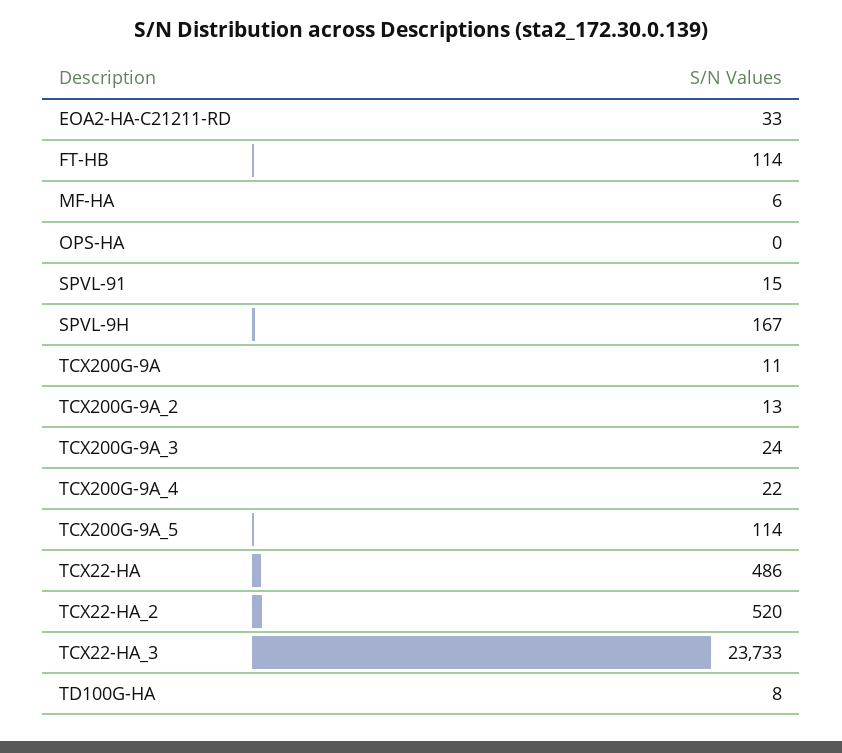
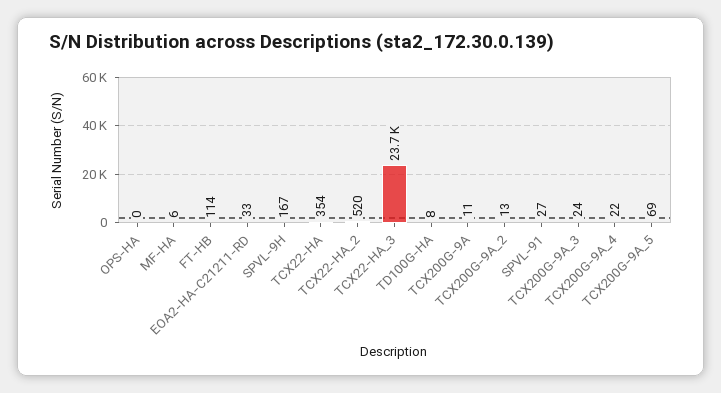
  {
    "EOA2-HA-C21211-RD": 33,
    "FT-HB": 114,
    "MF-HA": 6,
    "OPS-HA": 0,
-   "SPVL-91": 15,
+   "SPVL-91": 27,
    "SPVL-9H": 167,
    "TCX200G-9A": 11,
    "TCX200G-9A_2": 13,
    "TCX200G-9A_3": 24,
    "TCX200G-9A_4": 22,
-   "TCX200G-9A_5": 114,
+   "TCX200G-9A_5": 69,
-   "TCX22-HA": 486,
+   "TCX22-HA": 354,
    "TCX22-HA_2": 520,
    "TCX22-HA_3": 23733,
    "TD100G-HA": 8
  }

